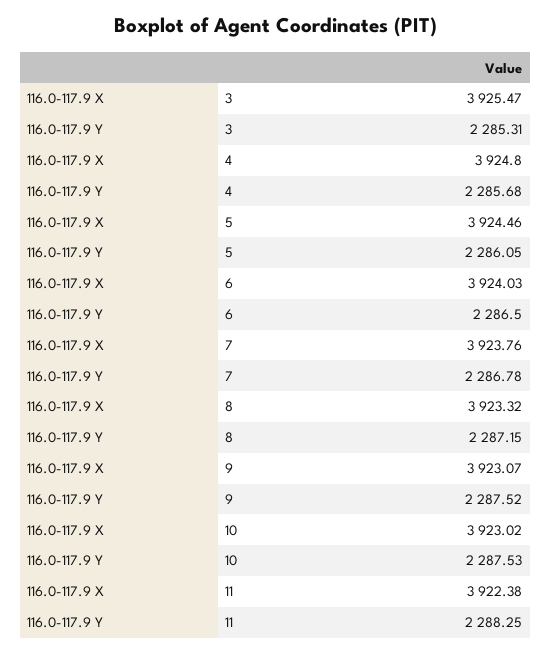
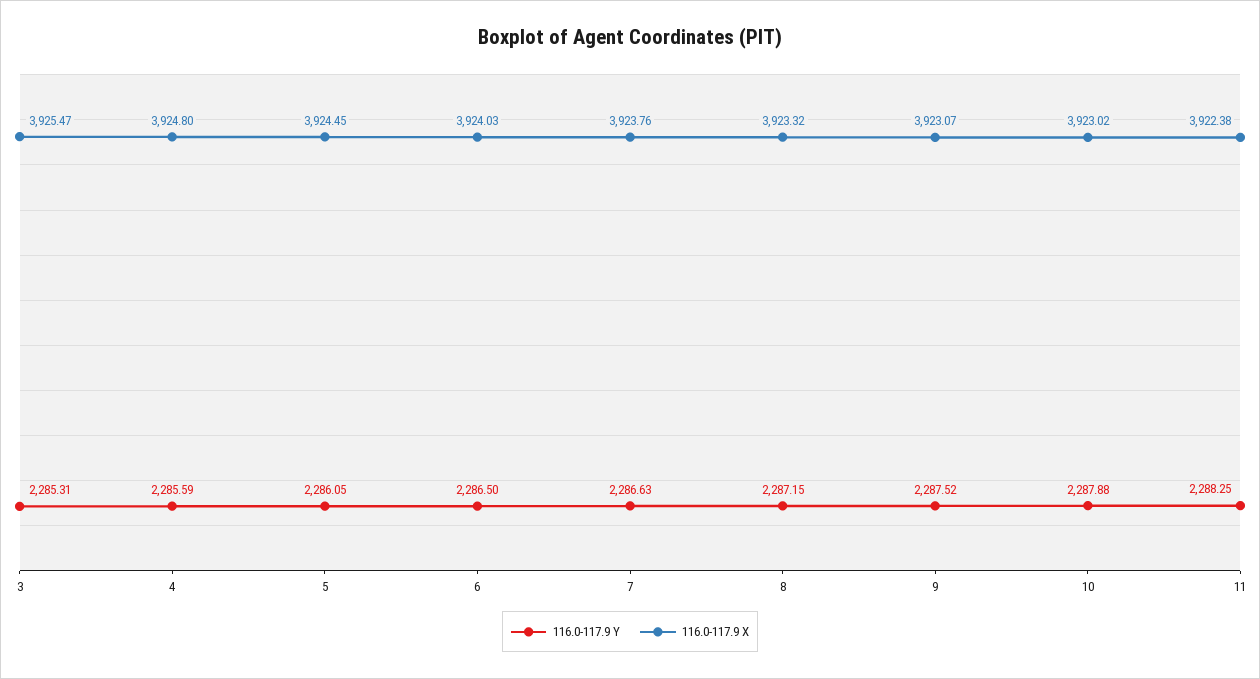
  {
    "116.0-117.9 X": {
      "3": 3925.47,
      "4": 3924.8,
-     "5": 3924.46,
+     "5": 3924.45,
      "6": 3924.03,
      "7": 3923.76,
      "8": 3923.32,
      "9": 3923.07,
      "10": 3923.02,
      "11": 3922.38
    },
    "116.0-117.9 Y": {
      "3": 2285.31,
-     "4": 2285.68,
+     "4": 2285.59,
      "5": 2286.05,
      "6": 2286.5,
-     "7": 2286.78,
+     "7": 2286.63,
      "8": 2287.15,
      "9": 2287.52,
-     "10": 2287.53,
+     "10": 2287.88,
      "11": 2288.25
    }
  }

